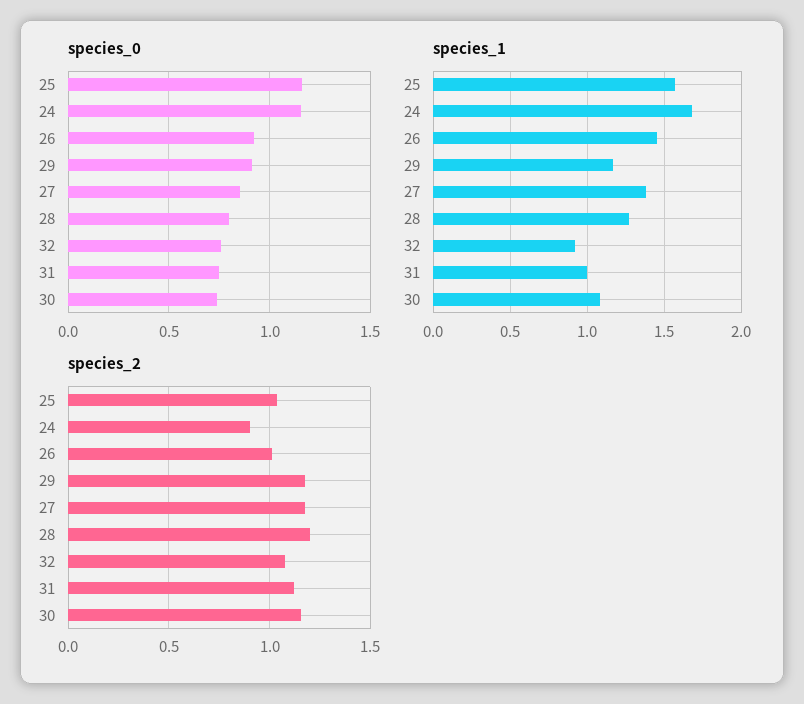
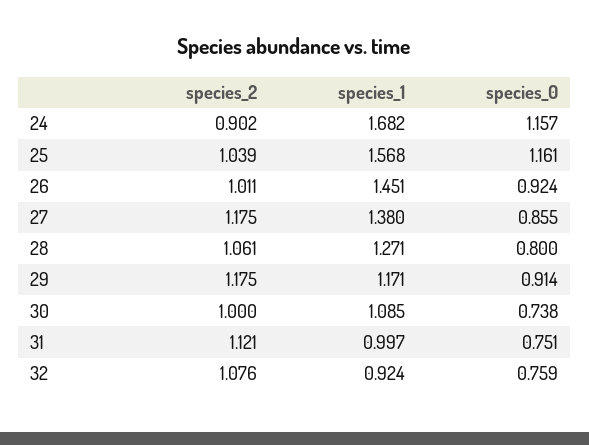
  {
    "species_0": {
      "25": 1.161,
      "24": 1.157,
      "26": 0.924,
      "29": 0.914,
      "27": 0.855,
      "28": 0.8,
      "32": 0.759,
      "31": 0.751,
      "30": 0.738
    },
    "species_1": {
      "25": 1.568,
      "24": 1.682,
      "26": 1.451,
      "29": 1.171,
      "27": 1.38,
      "28": 1.271,
      "32": 0.924,
      "31": 0.997,
      "30": 1.085
    },
    "species_2": {
      "25": 1.039,
      "24": 0.902,
      "26": 1.011,
      "29": 1.175,
      "27": 1.175,
-     "28": 1.2,
+     "28": 1.061,
      "32": 1.076,
      "31": 1.121,
-     "30": 1.15
+     "30": 1
    }
  }

